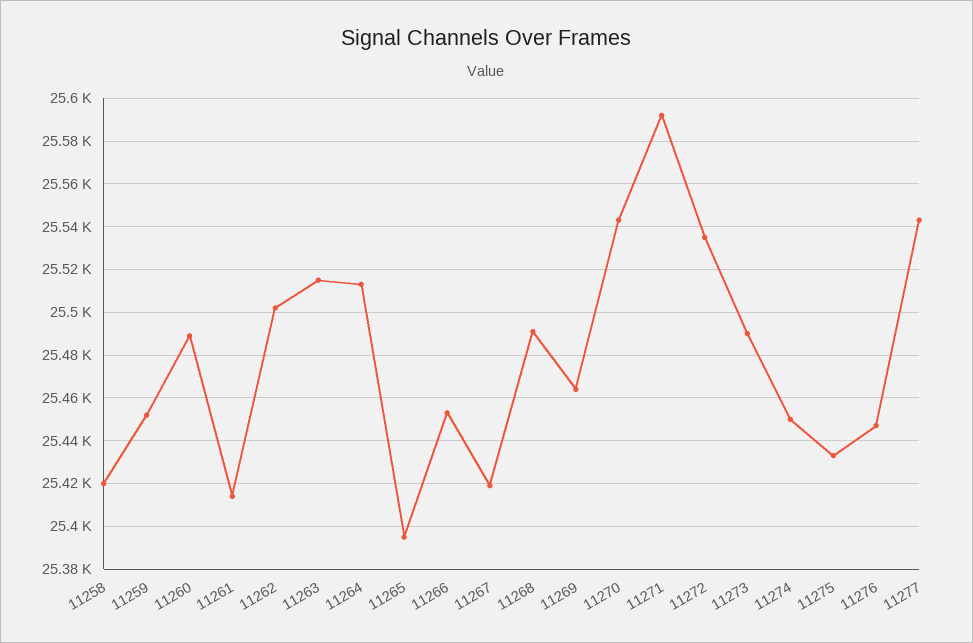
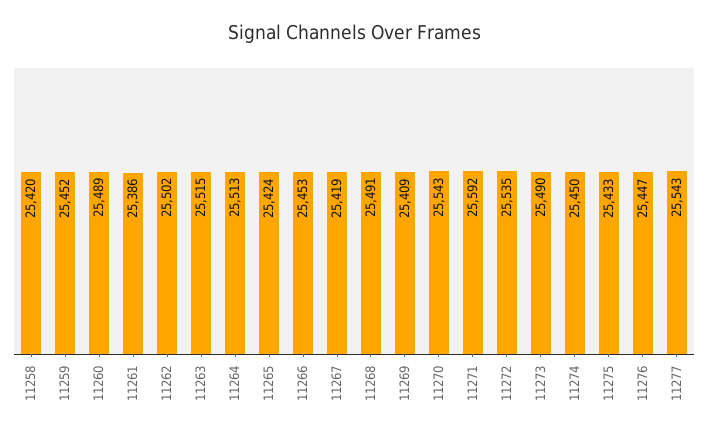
  {
    "11258": 25420,
    "11259": 25452,
    "11260": 25489,
-   "11261": 25415,
+   "11261": 25386,
    "11262": 25502,
    "11263": 25515,
    "11264": 25513,
-   "11265": 25395,
+   "11265": 25424,
    "11266": 25453,
    "11267": 25419,
    "11268": 25491,
-   "11269": 25465,
+   "11269": 25409,
    "11270": 25543,
    "11271": 25592,
    "11272": 25535,
    "11273": 25490,
    "11274": 25450,
    "11275": 25433,
    "11276": 25447,
    "11277": 25543
  }

